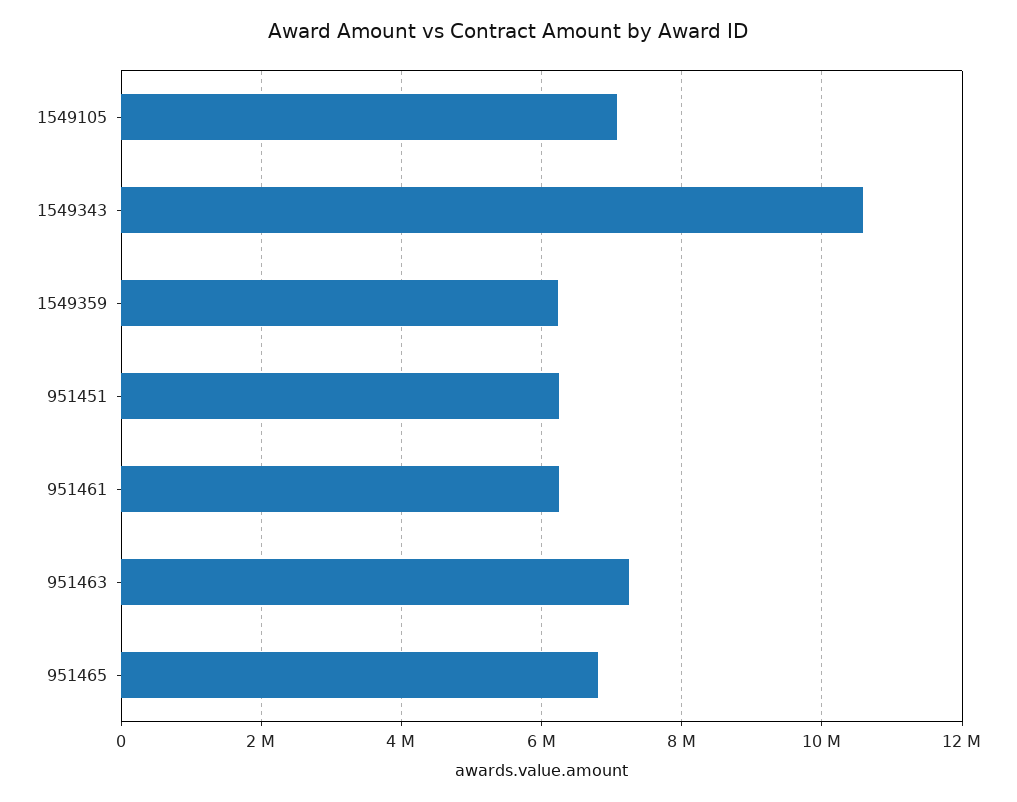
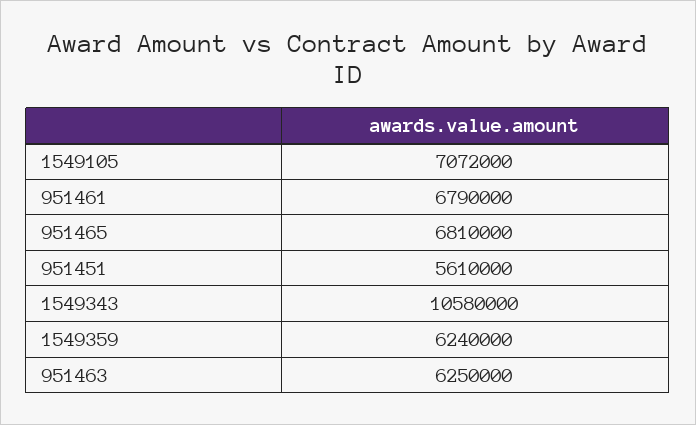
  {
    "1549105": 7072000,
    "1549343": 10580000,
    "1549359": 6240000,
-   "951451": 6200000,
+   "951451": 5610000,
-   "951461": 6200000,
+   "951461": 6790000,
-   "951463": 7200000,
+   "951463": 6250000,
    "951465": 6810000
  }

